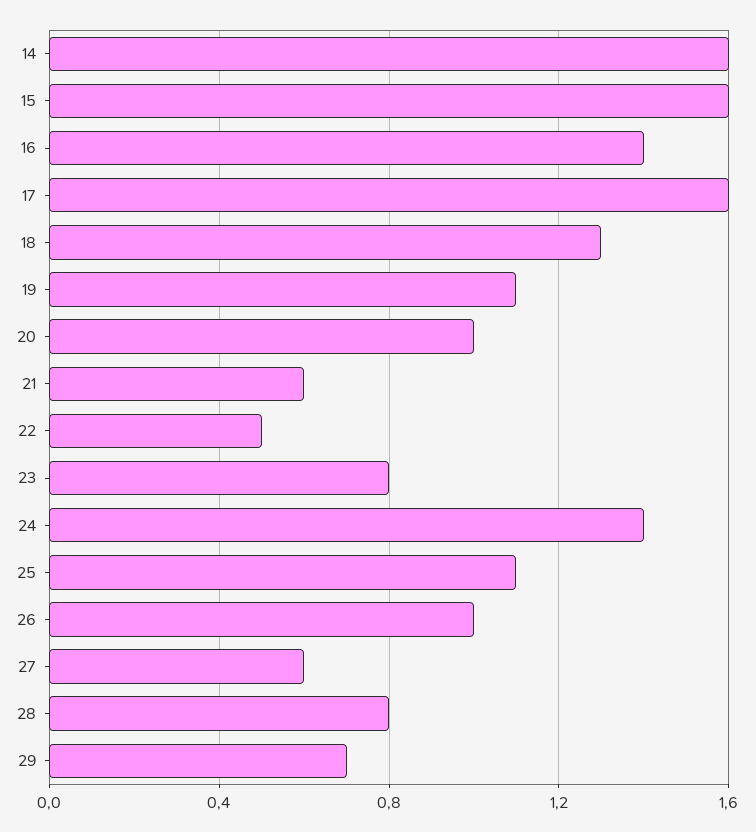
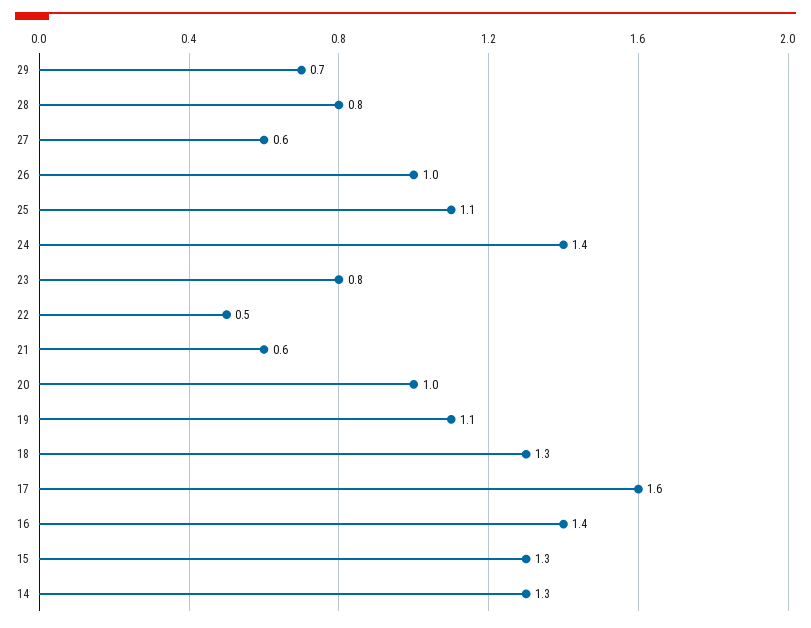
  {
-   "14": 1.6,
+   "14": 1.3,
-   "15": 1.6,
+   "15": 1.3,
    "16": 1.4,
    "17": 1.6,
    "18": 1.3,
    "19": 1.1,
    "20": 1,
    "21": 0.6,
    "22": 0.5,
    "23": 0.8,
    "24": 1.4,
    "25": 1.1,
    "26": 1,
    "27": 0.6,
    "28": 0.8,
    "29": 0.7
  }

